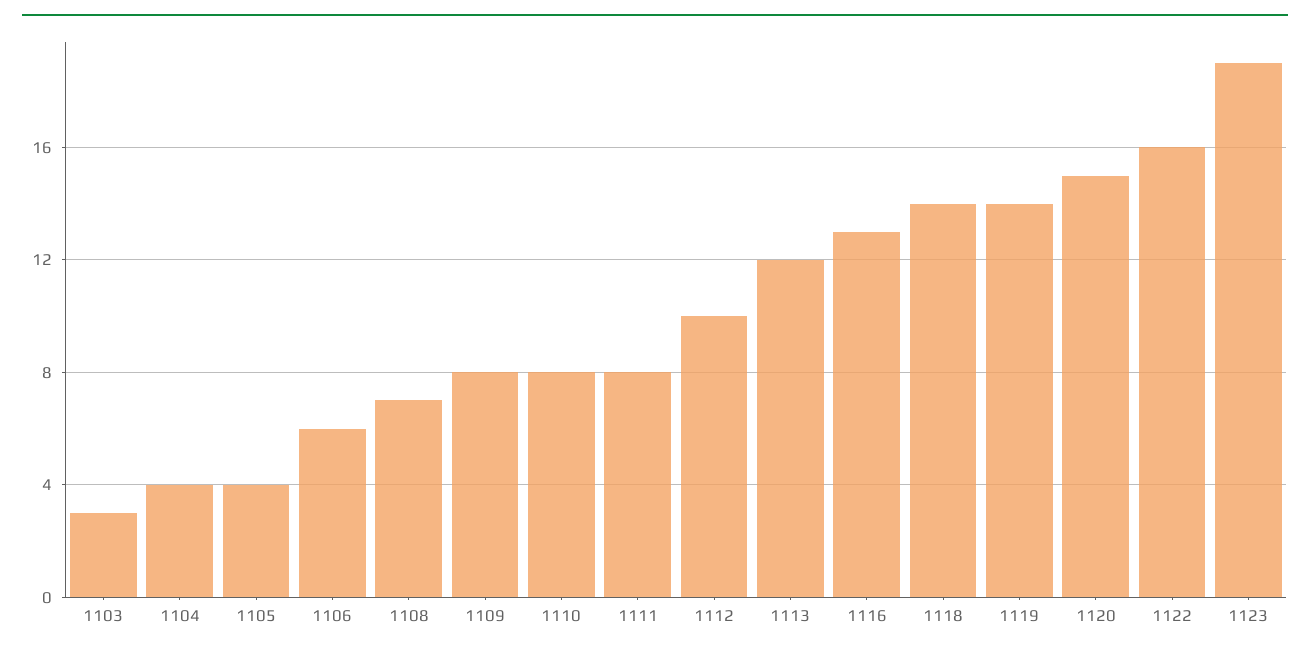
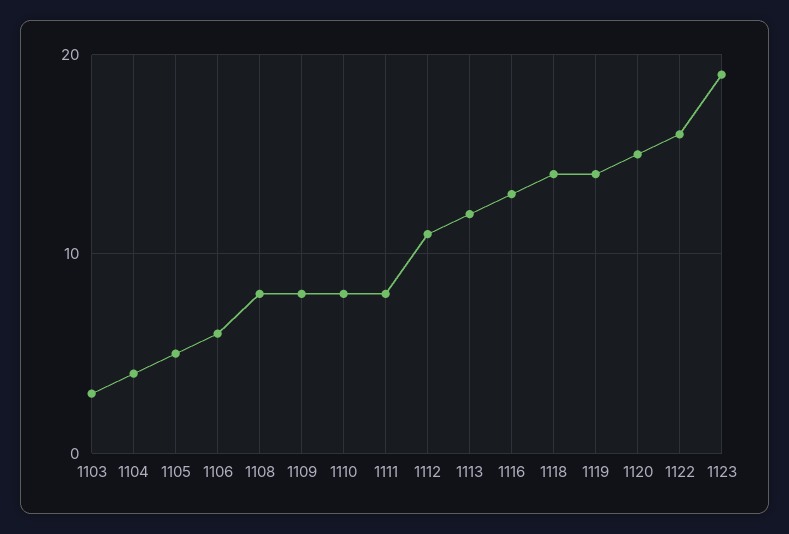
  {
    "1103": 3,
    "1104": 4,
-   "1105": 4,
+   "1105": 5,
    "1106": 6,
-   "1108": 7,
+   "1108": 8,
    "1109": 8,
    "1110": 8,
    "1111": 8,
-   "1112": 10,
+   "1112": 11,
    "1113": 12,
    "1116": 13,
    "1118": 14,
    "1119": 14,
    "1120": 15,
    "1122": 16,
    "1123": 19
  }

